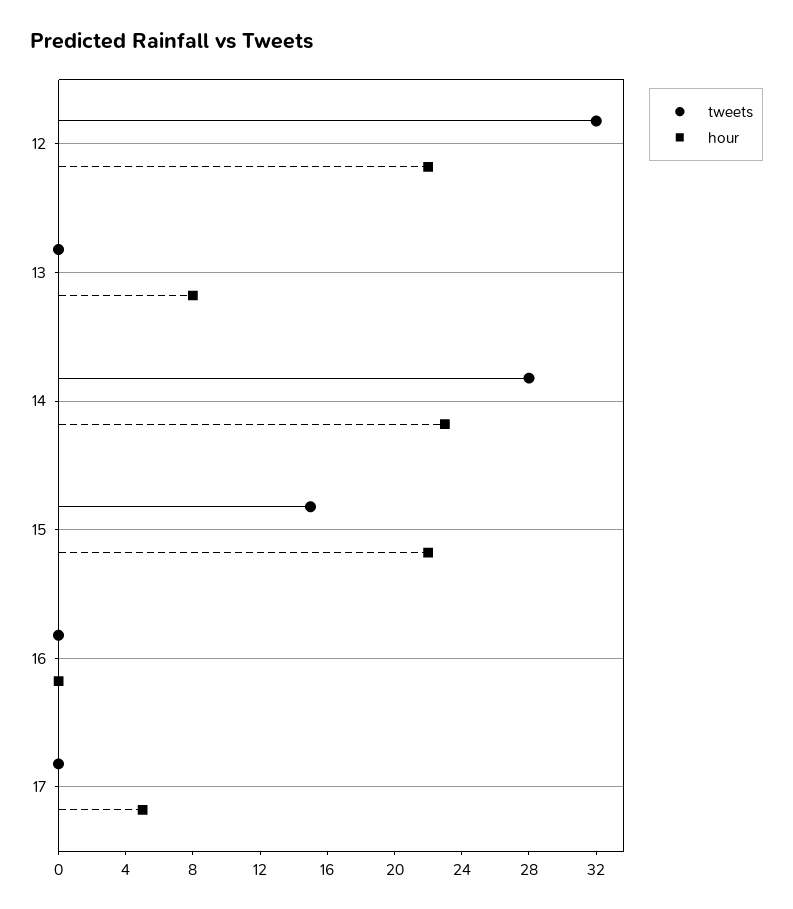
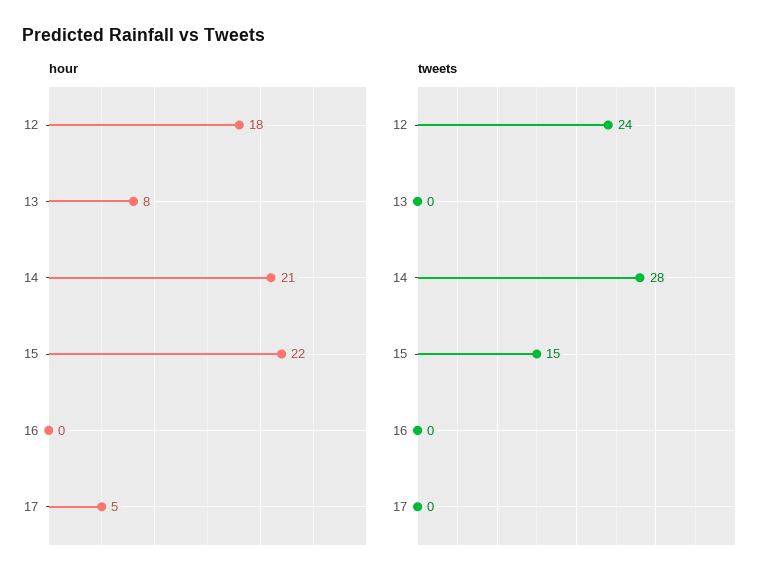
  {
    "tweets": {
-     "12": 32,
+     "12": 24,
      "13": 0,
      "14": 28,
      "15": 15,
      "16": 0,
      "17": 0
    },
    "hour": {
-     "12": 22,
+     "12": 18,
      "13": 8,
-     "14": 23,
+     "14": 21,
      "15": 22,
      "16": 0,
      "17": 5
    }
  }

